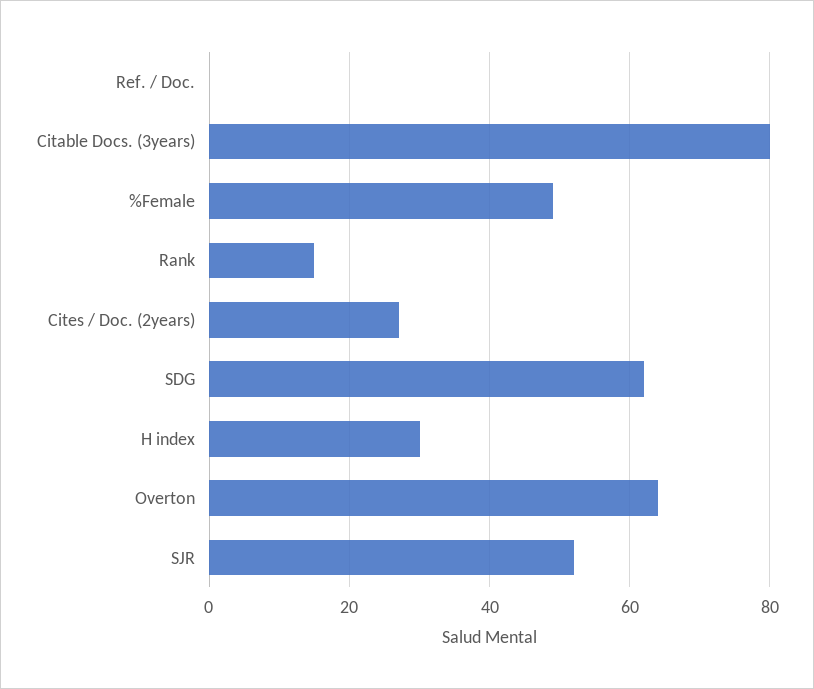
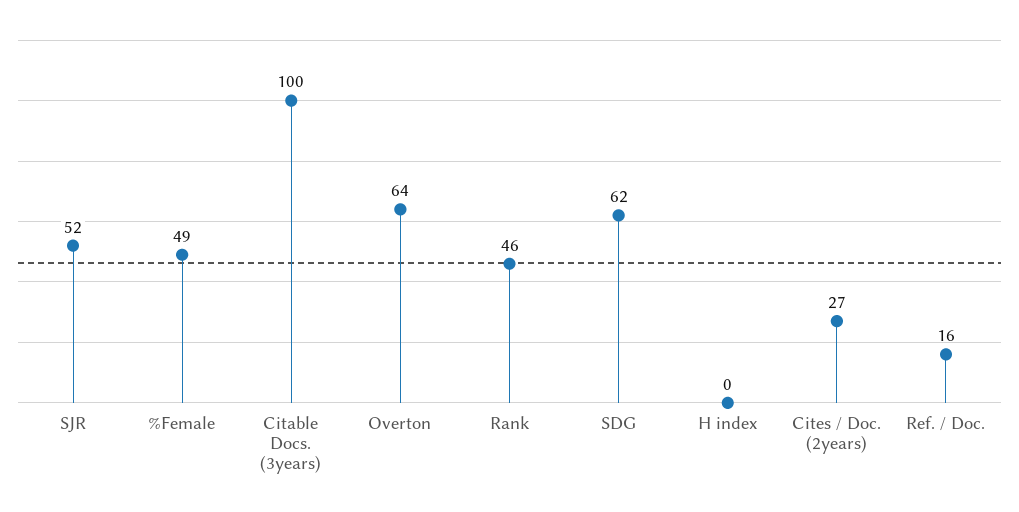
  {
-   "Ref. / Doc.": 0,
+   "Ref. / Doc.": 16,
-   "Citable Docs. (3years)": 80,
+   "Citable Docs. (3years)": 100,
    "%Female": 49,
-   "Rank": 15,
+   "Rank": 46,
    "Cites / Doc. (2years)": 27,
    "SDG": 62,
-   "H index": 30,
+   "H index": 0,
    "Overton": 64,
    "SJR": 52
  }

